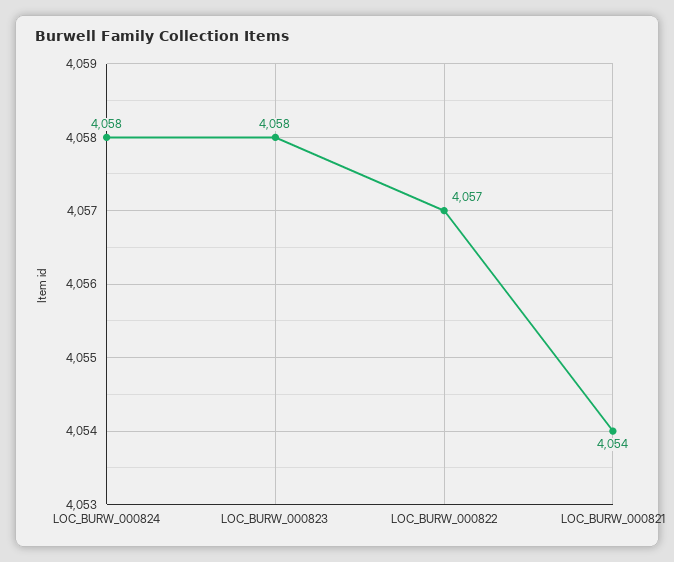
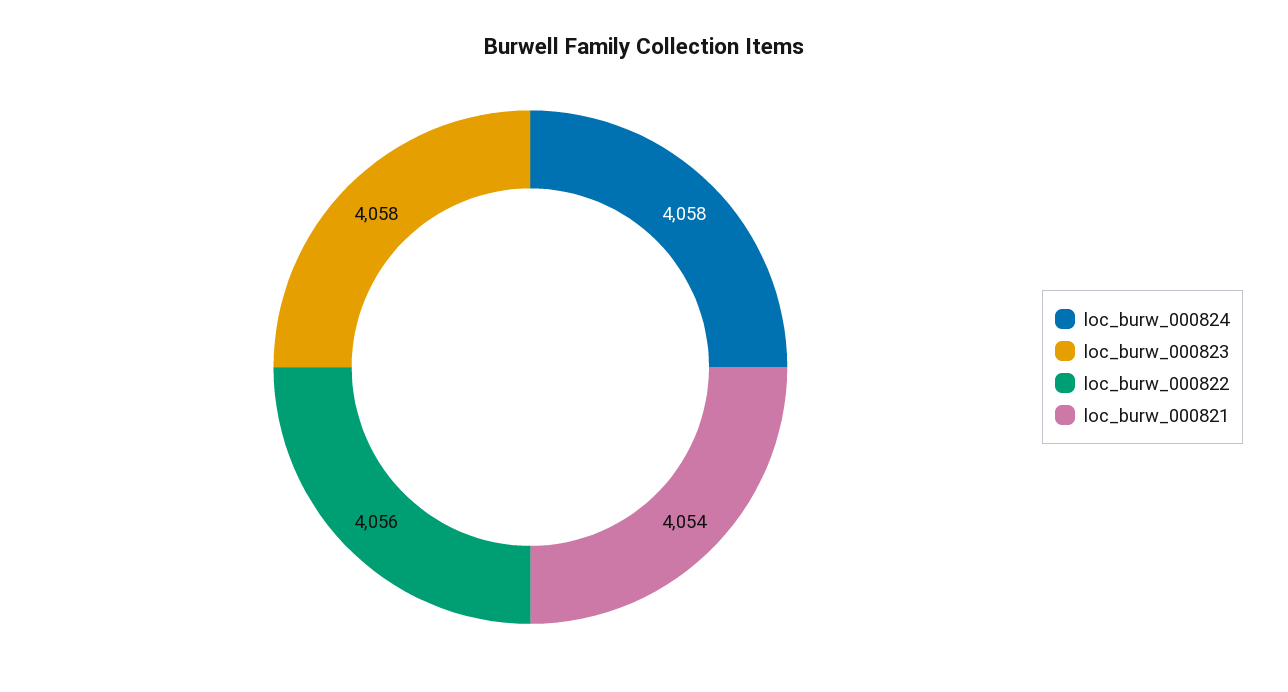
  {
    "LOC_BURW_000824": 4058,
    "LOC_BURW_000823": 4058,
-   "LOC_BURW_000822": 4057,
+   "LOC_BURW_000822": 4056,
    "LOC_BURW_000821": 4054
  }

